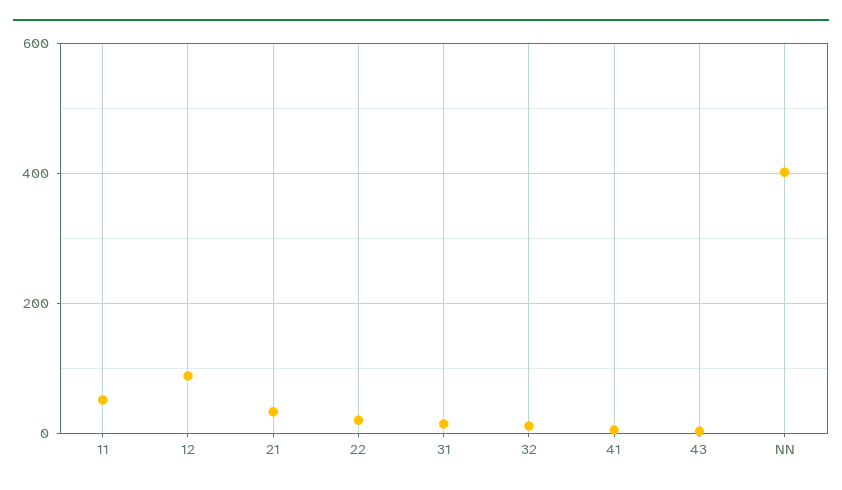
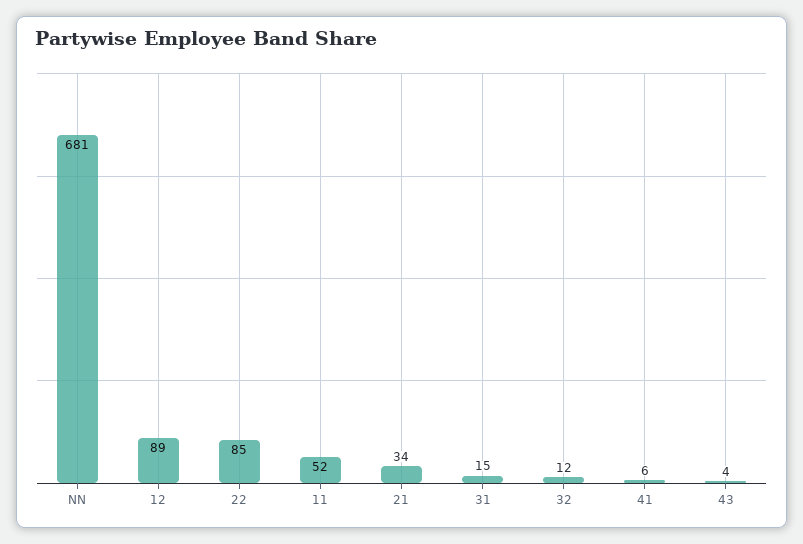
  {
    "11": 52,
    "12": 89,
    "21": 34,
-   "22": 20,
+   "22": 85,
    "31": 15,
    "32": 12,
    "41": 6,
    "43": 4,
-   "NN": 400
+   "NN": 681
  }

